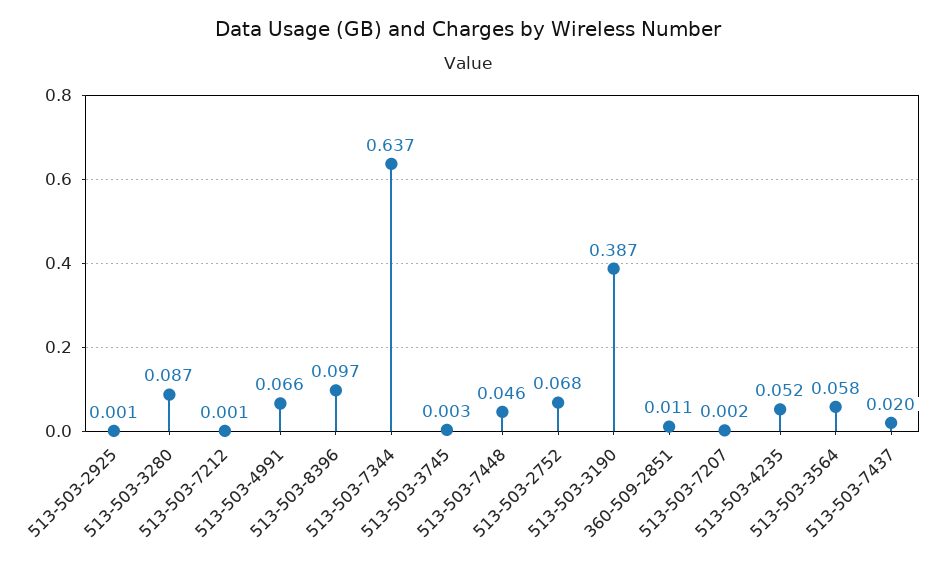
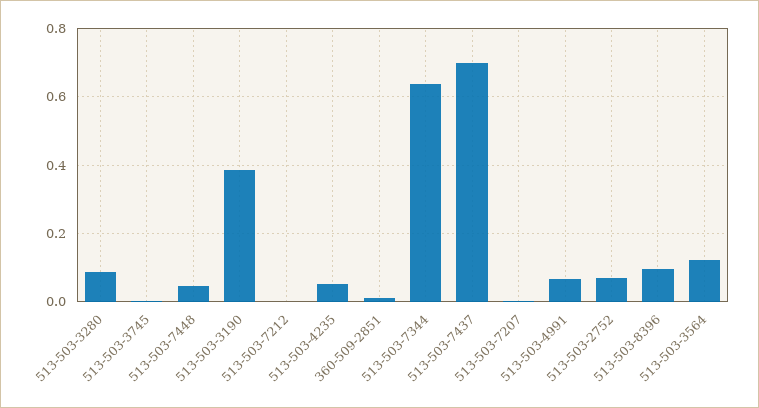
  {
-   "513-503-2925": 0.001,
    "513-503-3280": 0.087,
    "513-503-7212": 0.001,
    "513-503-4991": 0.066,
    "513-503-8396": 0.097,
    "513-503-7344": 0.637,
    "513-503-3745": 0.003,
    "513-503-7448": 0.046,
    "513-503-2752": 0.068,
    "513-503-3190": 0.387,
    "360-509-2851": 0.011,
    "513-503-7207": 0.002,
    "513-503-4235": 0.052,
-   "513-503-3564": 0.058,
+   "513-503-3564": 0.12,
-   "513-503-7437": 0.02
+   "513-503-7437": 0.7
  }

